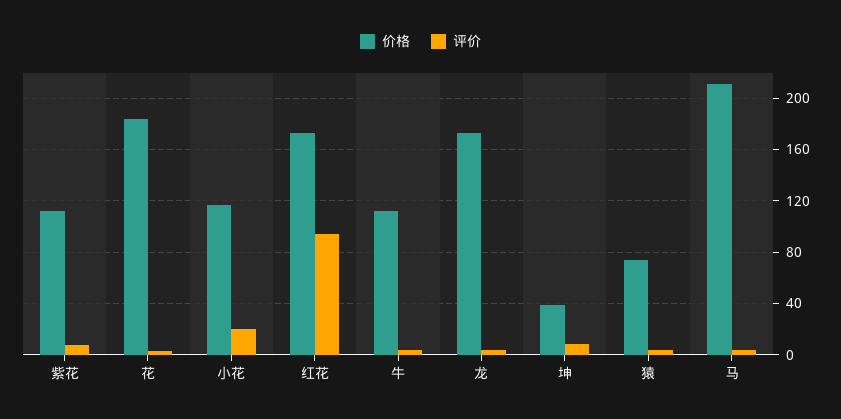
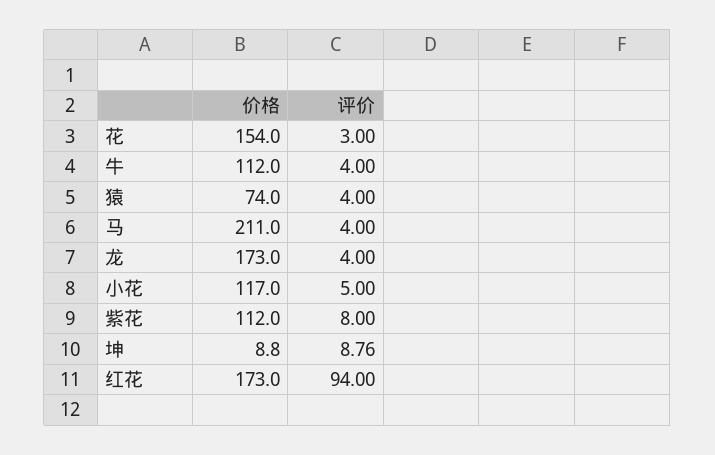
  {
    "价格": {
      "紫花": 112,
-     "花": 185,
+     "花": 154,
      "小花": 117,
      "红花": 173,
      "牛": 112,
      "龙": 173,
-     "坤": 40,
+     "坤": 8.8,
      "猿": 74,
      "马": 211
    },
    "评价": {
      "紫花": 8,
      "花": 3,
-     "小花": 20,
+     "小花": 5,
      "红花": 94,
      "牛": 4,
      "龙": 4,
      "坤": 8.76,
      "猿": 4,
      "马": 4
    }
  }

